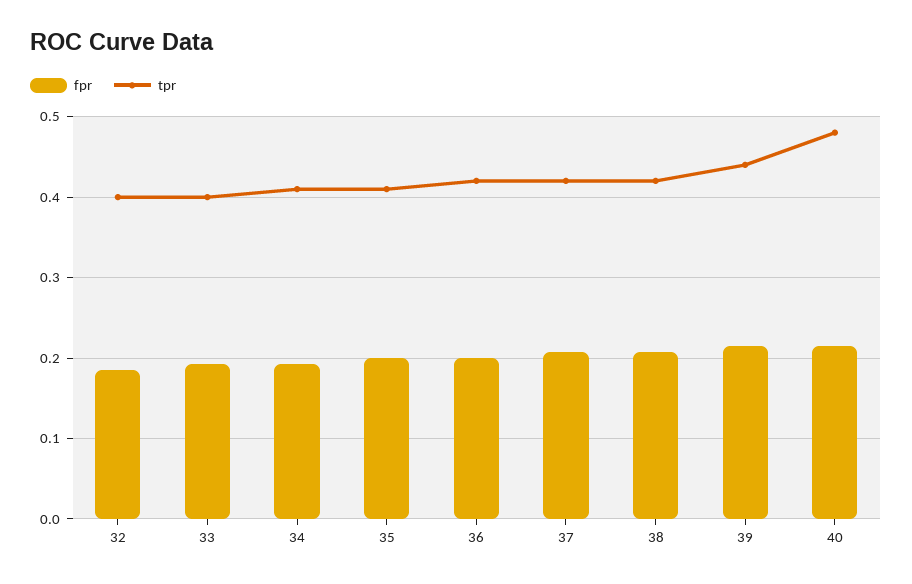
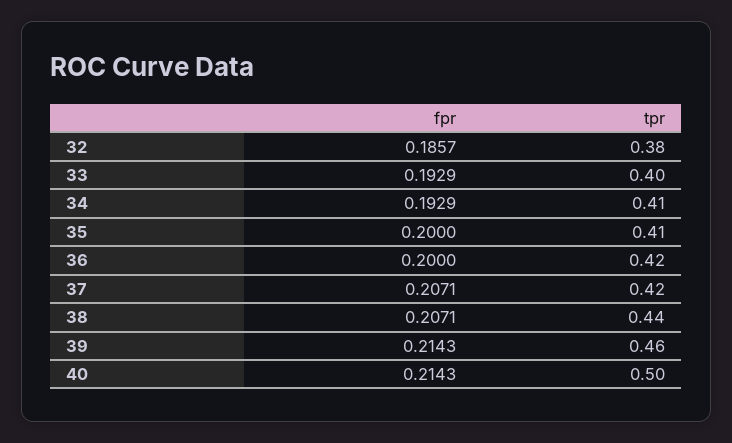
  {
    "fpr": {
      "32": 0.1857,
      "33": 0.1929,
      "34": 0.1929,
      "35": 0.2,
      "36": 0.2,
      "37": 0.2071,
      "38": 0.2071,
      "39": 0.2143,
      "40": 0.2143
    },
    "tpr": {
-     "32": 0.4,
+     "32": 0.38,
      "33": 0.4,
      "34": 0.41,
      "35": 0.41,
      "36": 0.42,
      "37": 0.42,
-     "38": 0.42,
+     "38": 0.44,
-     "39": 0.44,
+     "39": 0.46,
-     "40": 0.48
+     "40": 0.5
    }
  }

